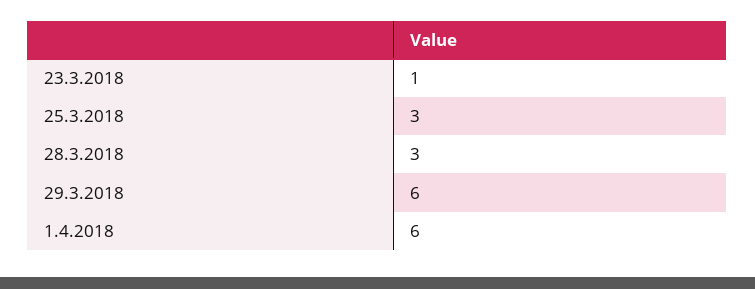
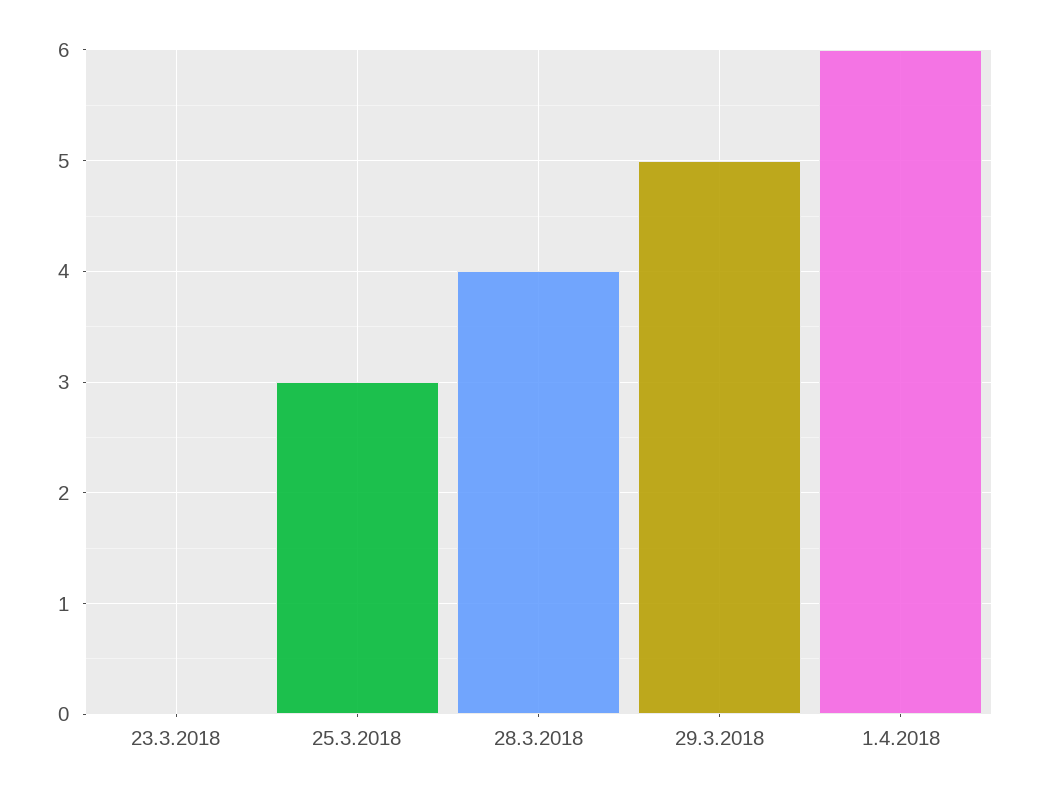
  {
-   "23.3.2018": 1,
+   "23.3.2018": 0,
    "25.3.2018": 3,
-   "28.3.2018": 3,
+   "28.3.2018": 4,
-   "29.3.2018": 6,
+   "29.3.2018": 5,
    "1.4.2018": 6
  }

